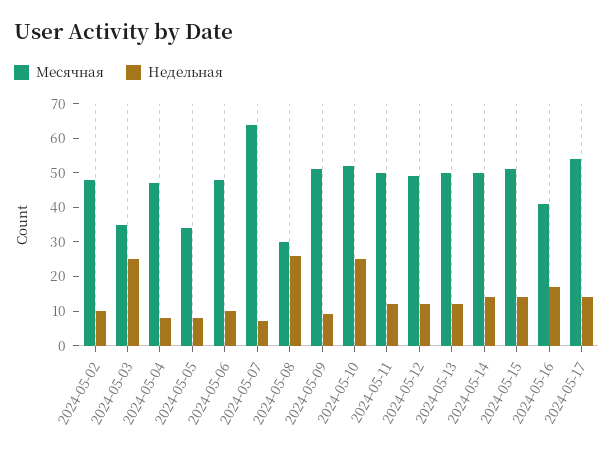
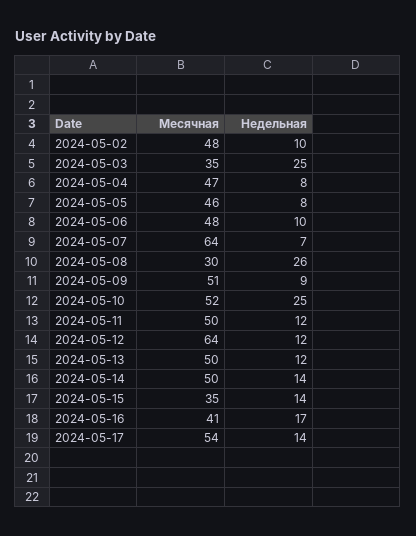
  {
    "Месячная": {
      "2024-05-02": 48,
      "2024-05-03": 35,
      "2024-05-04": 47,
-     "2024-05-05": 35,
+     "2024-05-05": 46,
      "2024-05-06": 48,
      "2024-05-07": 64,
      "2024-05-08": 30,
      "2024-05-09": 51,
      "2024-05-10": 52,
      "2024-05-11": 50,
-     "2024-05-12": 50,
+     "2024-05-12": 64,
      "2024-05-13": 50,
      "2024-05-14": 50,
-     "2024-05-15": 50,
+     "2024-05-15": 35,
      "2024-05-16": 41,
      "2024-05-17": 54
    },
    "Недельная": {
      "2024-05-02": 10,
      "2024-05-03": 25,
      "2024-05-04": 8,
      "2024-05-05": 8,
      "2024-05-06": 10,
      "2024-05-07": 7,
      "2024-05-08": 26,
      "2024-05-09": 9,
      "2024-05-10": 25,
      "2024-05-11": 12,
      "2024-05-12": 12,
      "2024-05-13": 12,
      "2024-05-14": 14,
      "2024-05-15": 14,
      "2024-05-16": 17,
      "2024-05-17": 14
    }
  }

